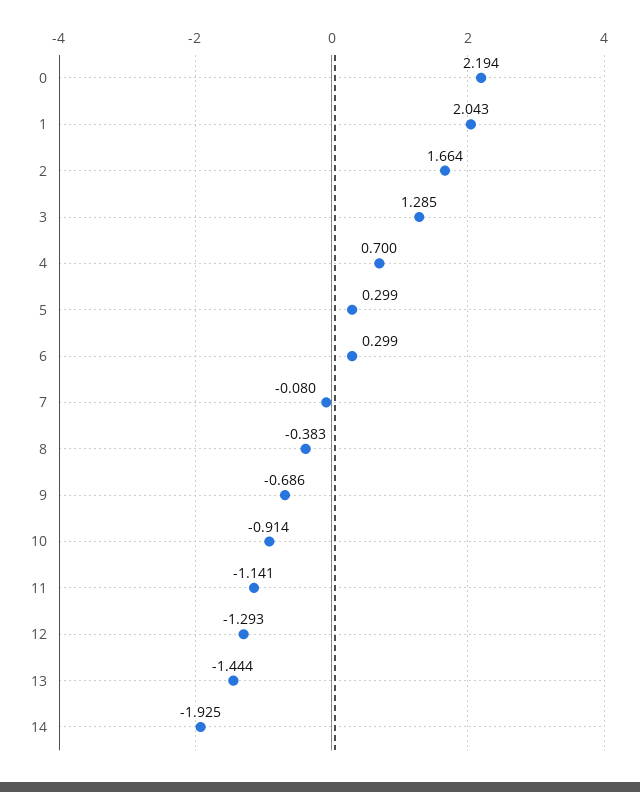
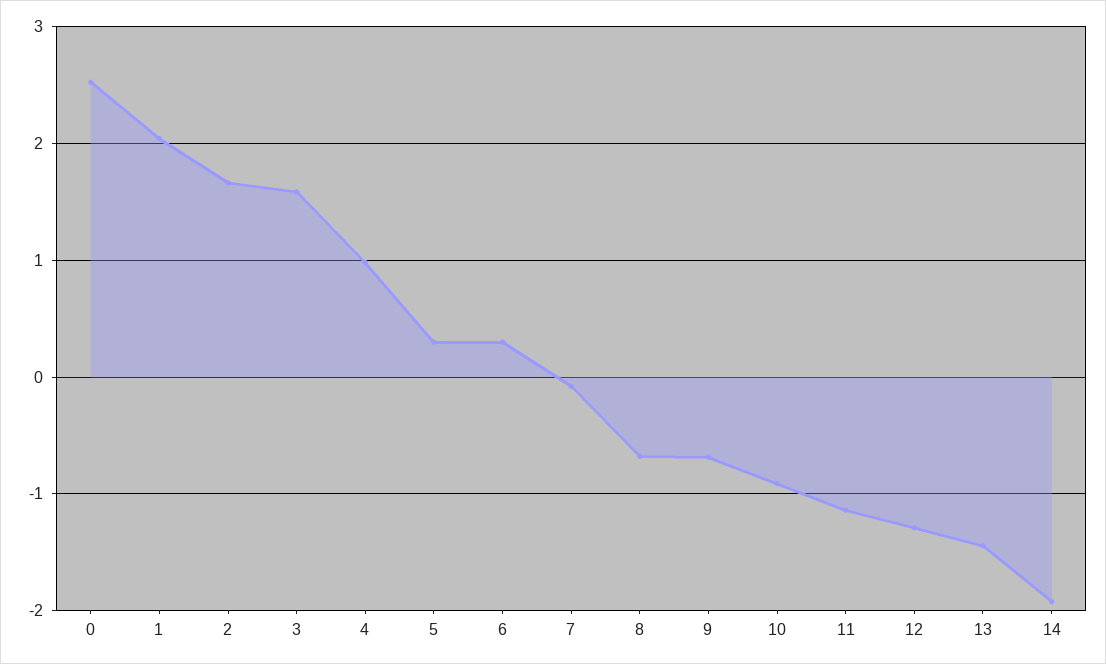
  {
-   "0": 2.194,
+   "0": 2.5,
    "1": 2.043,
    "2": 1.664,
-   "3": 1.285,
+   "3": 1.6,
-   "4": 0.7,
+   "4": 1,
    "5": 0.299,
    "6": 0.299,
    "7": -0.08,
-   "8": -0.383,
+   "8": -0.7,
    "9": -0.686,
    "10": -0.914,
    "11": -1.141,
    "12": -1.293,
    "13": -1.444,
    "14": -1.925
  }

